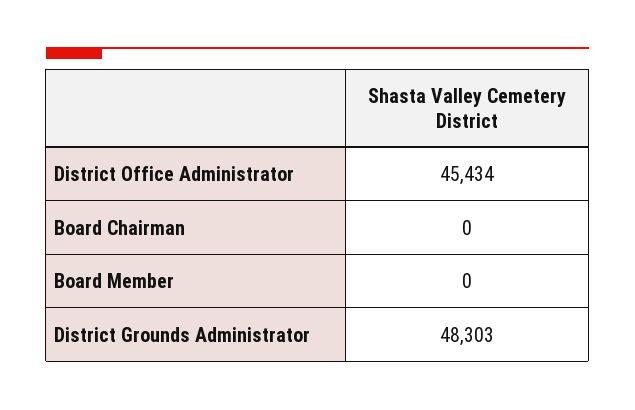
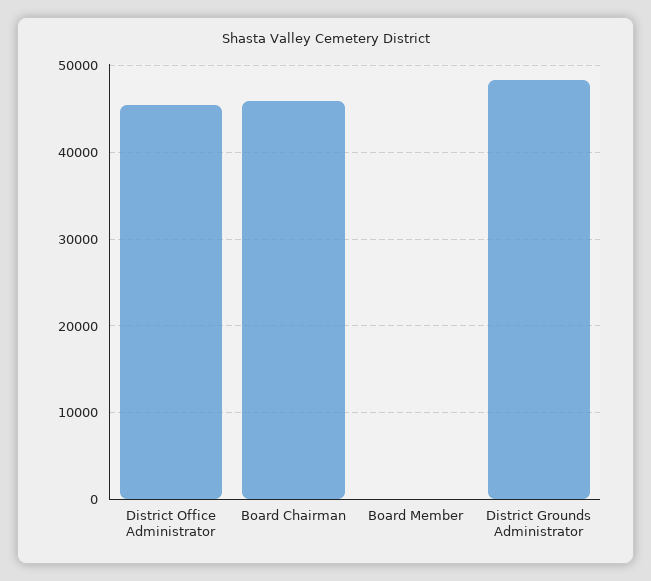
  {
    "District Office Administrator": 45434,
-   "Board Chairman": 0,
+   "Board Chairman": 46000,
    "Board Member": 0,
    "District Grounds Administrator": 48303
  }

